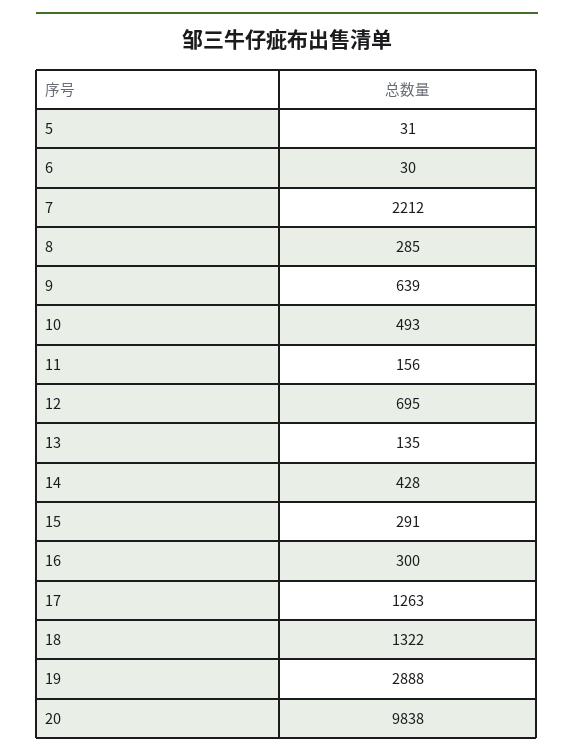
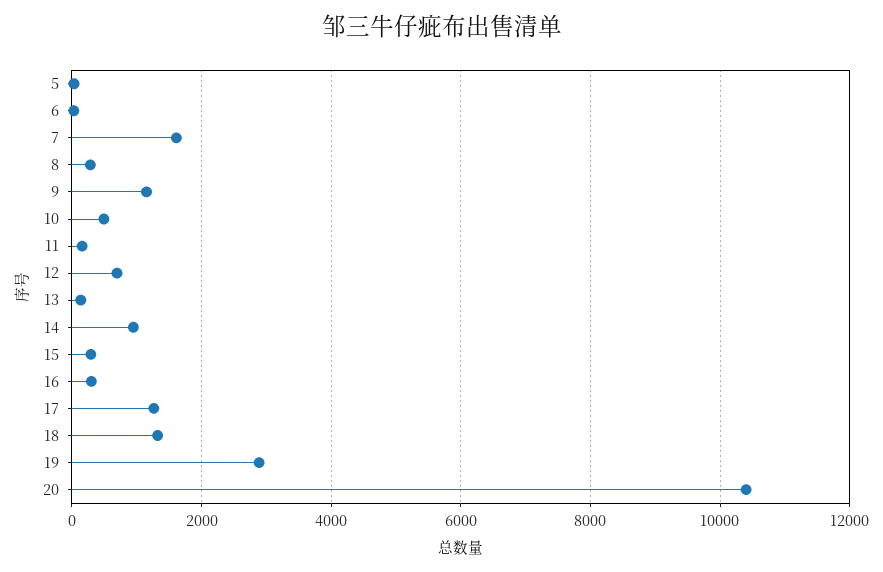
  {
    "5": 31,
    "6": 30,
-   "7": 2212,
+   "7": 1600,
    "8": 285,
-   "9": 639,
+   "9": 1200,
    "10": 493,
    "11": 156,
    "12": 695,
    "13": 135,
-   "14": 428,
+   "14": 1000,
    "15": 291,
    "16": 300,
    "17": 1263,
    "18": 1322,
    "19": 2888,
-   "20": 9838
+   "20": 10400
  }

